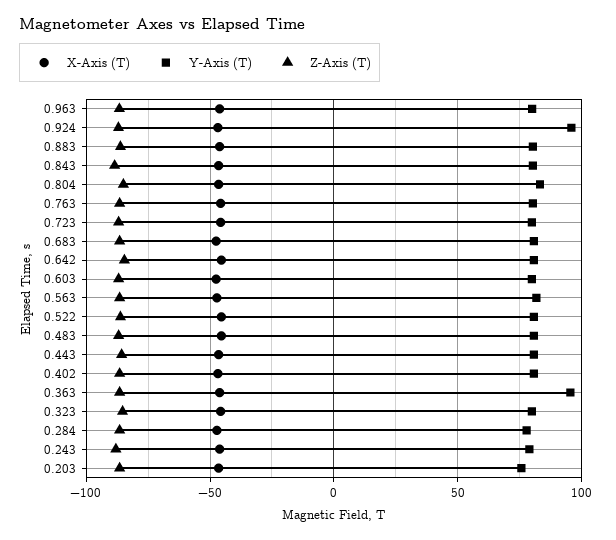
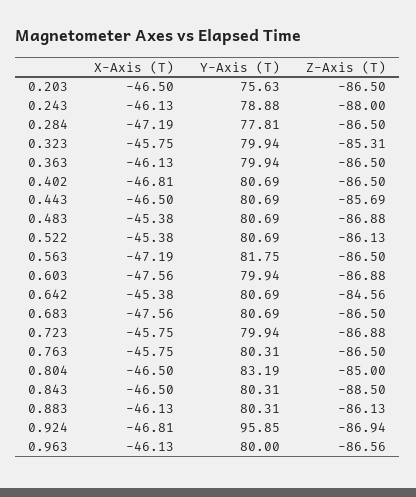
  {
    "X-Axis (T)": {
      "0.963": -46.13,
      "0.924": -46.81,
      "0.883": -46.13,
      "0.843": -46.5,
      "0.804": -46.5,
      "0.763": -45.75,
      "0.723": -45.75,
      "0.683": -47.56,
      "0.642": -45.38,
      "0.603": -47.56,
      "0.563": -47.19,
      "0.522": -45.38,
      "0.483": -45.38,
      "0.443": -46.5,
      "0.402": -46.81,
      "0.363": -46.13,
      "0.323": -45.75,
      "0.284": -47.19,
      "0.243": -46.13,
      "0.203": -46.5
    },
    "Y-Axis (T)": {
      "0.963": 80,
      "0.924": 95.85,
      "0.883": 80.31,
      "0.843": 80.31,
      "0.804": 83.19,
      "0.763": 80.31,
      "0.723": 79.94,
      "0.683": 80.69,
      "0.642": 80.69,
      "0.603": 79.94,
      "0.563": 81.75,
      "0.522": 80.69,
      "0.483": 80.69,
      "0.443": 80.69,
      "0.402": 80.69,
-     "0.363": 95,
+     "0.363": 79.94,
      "0.323": 79.94,
      "0.284": 77.81,
      "0.243": 78.88,
      "0.203": 75.63
    },
    "Z-Axis (T)": {
      "0.963": -86.56,
      "0.924": -86.94,
      "0.883": -86.13,
      "0.843": -88.5,
      "0.804": -85,
      "0.763": -86.5,
      "0.723": -86.88,
      "0.683": -86.5,
      "0.642": -84.56,
      "0.603": -86.88,
      "0.563": -86.5,
      "0.522": -86.13,
      "0.483": -86.88,
      "0.443": -85.69,
      "0.402": -86.5,
      "0.363": -86.5,
      "0.323": -85.31,
      "0.284": -86.5,
      "0.243": -88,
      "0.203": -86.5
    }
  }

